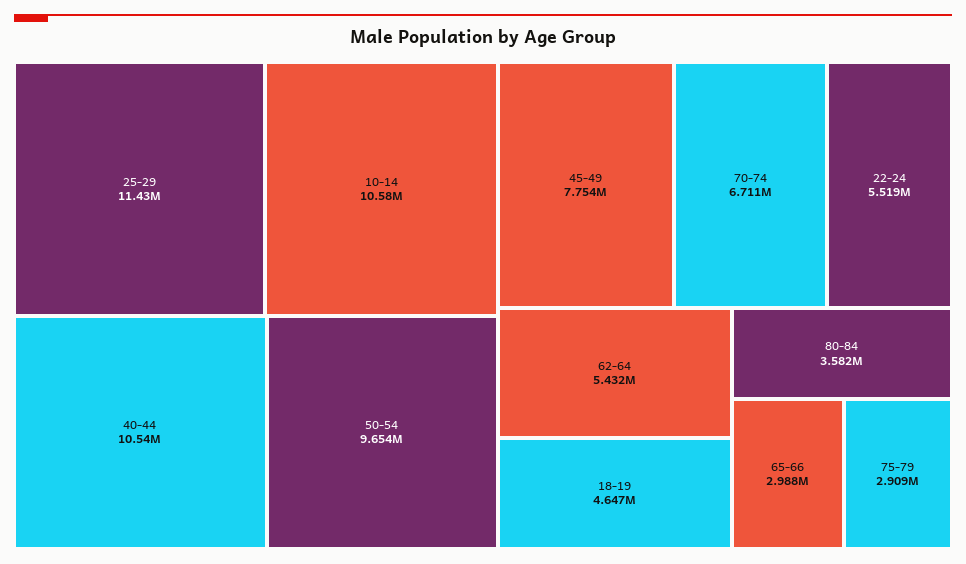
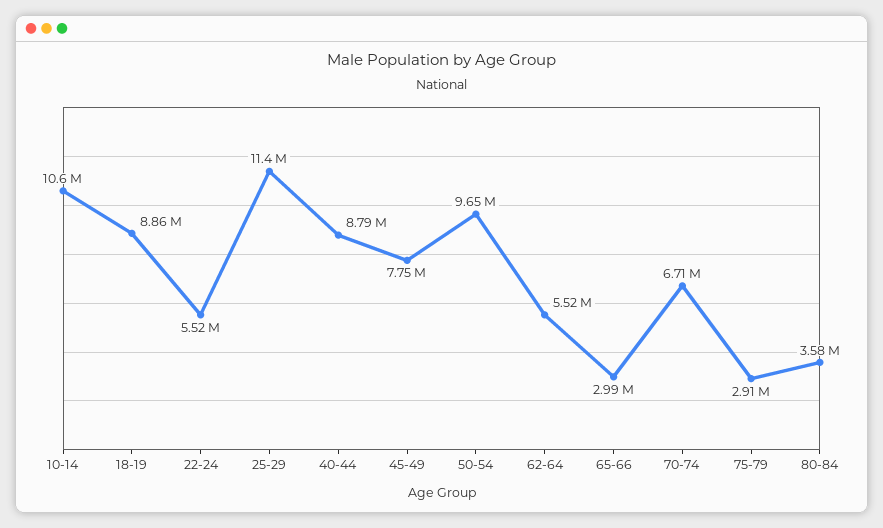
  {
    "25-29": 11430000,
    "10-14": 10580000,
-   "40-44": 10540000,
+   "40-44": 8790000,
    "50-54": 9654000,
    "45-49": 7754000,
    "70-74": 6711000,
    "22-24": 5519000,
-   "62-64": 5432000,
+   "62-64": 5520000,
-   "18-19": 4647000,
+   "18-19": 8860000,
    "80-84": 3582000,
    "65-66": 2988000,
    "75-79": 2909000
  }

